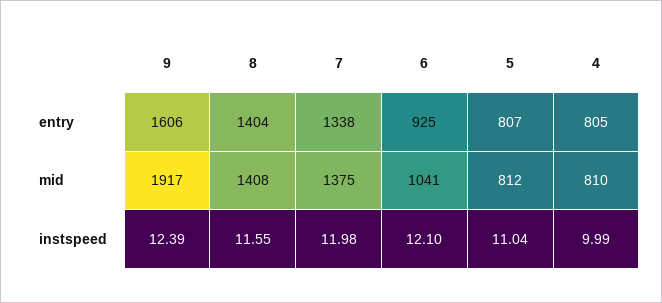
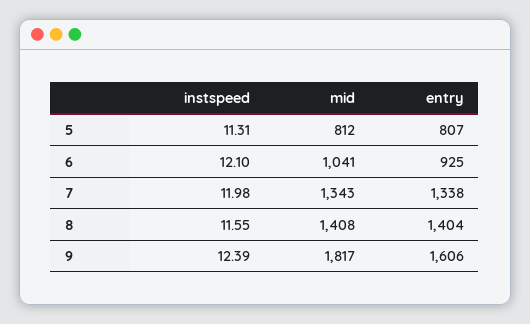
  {
    "9": {
      "entry": 1606,
-     "mid": 1917,
+     "mid": 1817,
      "instspeed": 12.39
    },
    "8": {
      "entry": 1404,
      "mid": 1408,
      "instspeed": 11.55
    },
    "7": {
      "entry": 1338,
-     "mid": 1375,
+     "mid": 1343,
      "instspeed": 11.98
    },
    "6": {
      "entry": 925,
      "mid": 1041,
      "instspeed": 12.1
    },
    "5": {
      "entry": 807,
      "mid": 812,
-     "instspeed": 11.04
+     "instspeed": 11.31
-   },
+   }
-   "4": {
-     "entry": 805,
-     "mid": 810,
-     "instspeed": 9.99
-   }
  }

